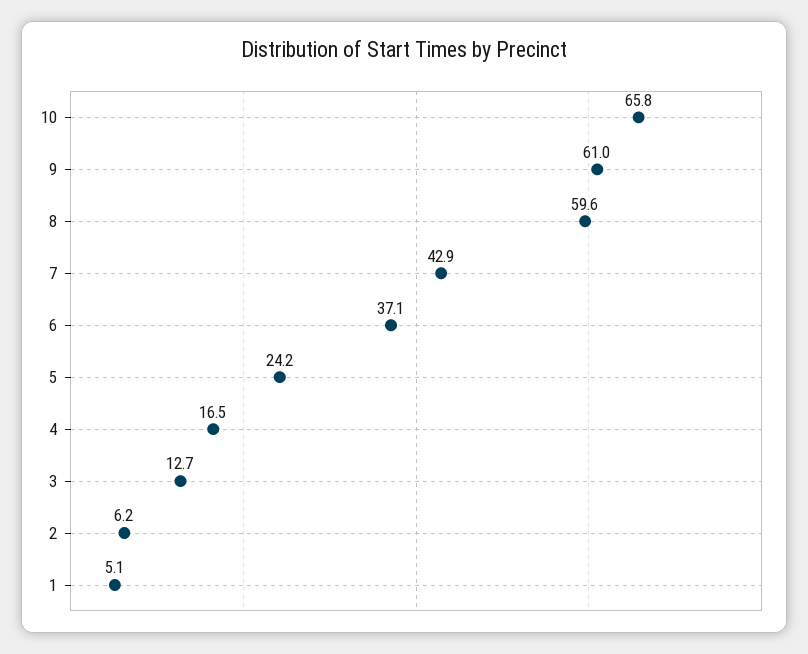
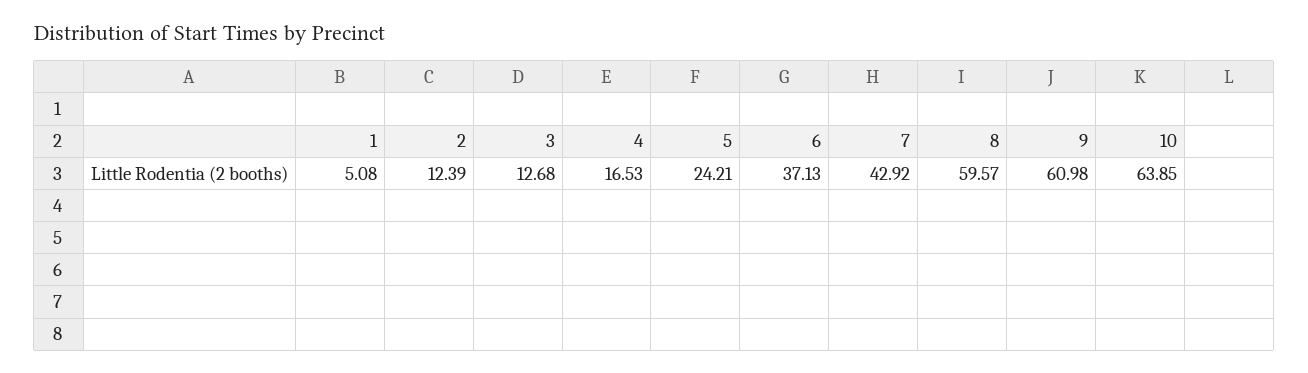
  {
-   "10": 65.8,
+   "10": 63.85,
    "9": 60.98,
    "8": 59.57,
    "7": 42.92,
    "6": 37.13,
    "5": 24.21,
    "4": 16.53,
    "3": 12.68,
-   "2": 6.2,
+   "2": 12.39,
    "1": 5.08
  }

